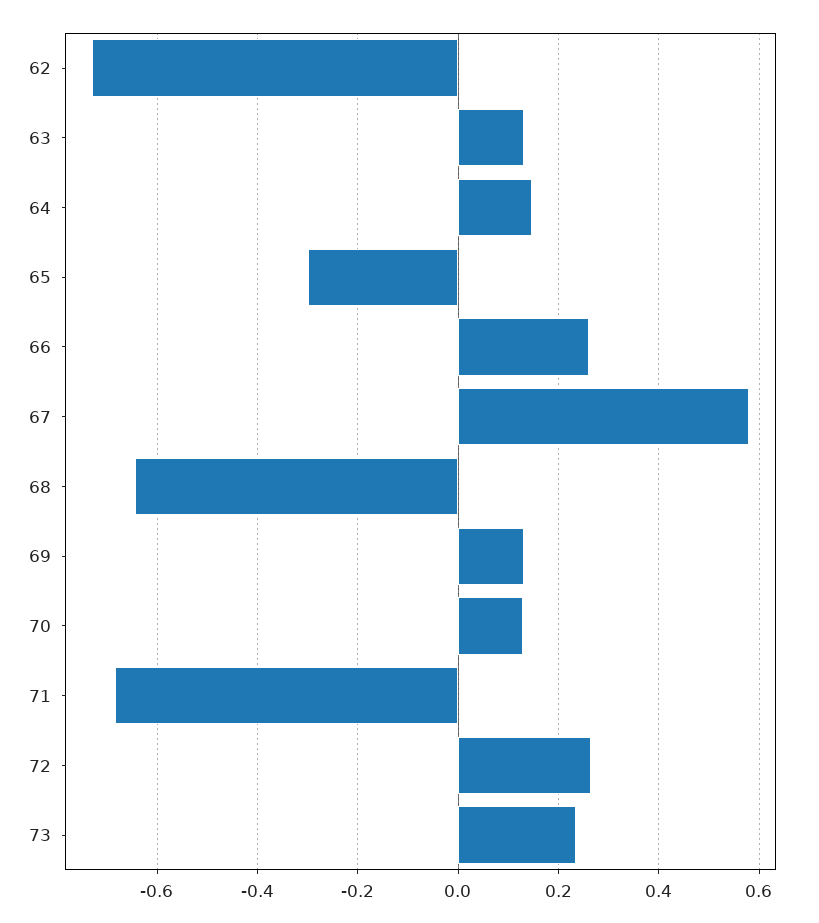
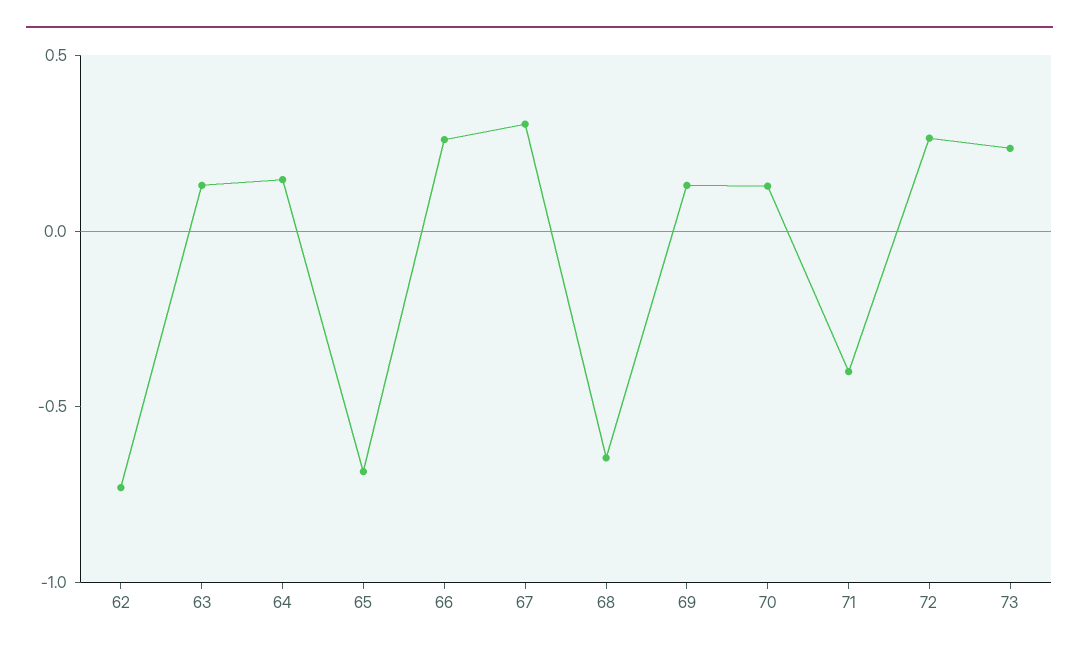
  {
    "62": -0.74,
    "63": 0.14,
    "64": 0.14,
-   "65": -0.3,
+   "65": -0.7,
    "66": 0.26,
-   "67": 0.58,
+   "67": 0.3,
    "68": -0.64,
    "69": 0.14,
    "70": 0.12,
-   "71": -0.68,
+   "71": -0.4,
    "72": 0.26,
    "73": 0.24
  }

